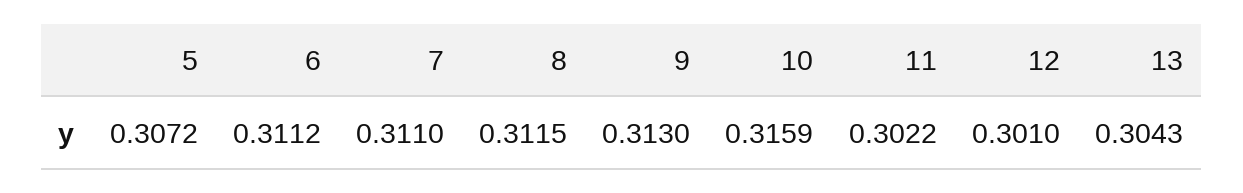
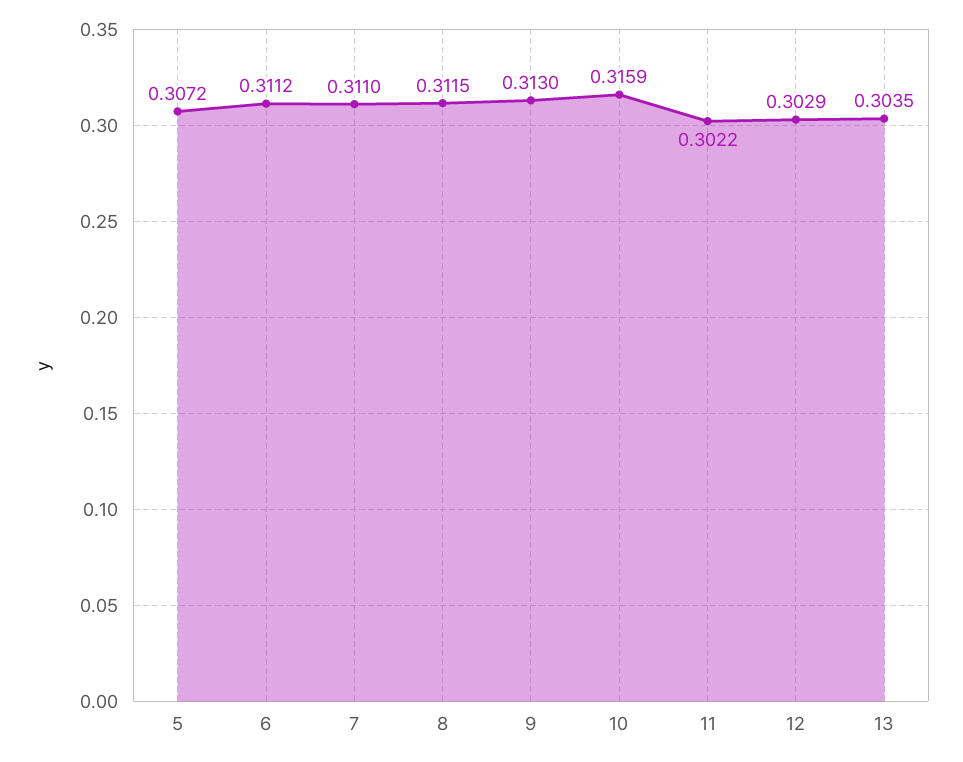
  {
    "5": 0.3072,
    "6": 0.3112,
    "7": 0.311,
    "8": 0.3115,
    "9": 0.313,
    "10": 0.3159,
    "11": 0.3022,
-   "12": 0.301,
+   "12": 0.3029,
-   "13": 0.3043
+   "13": 0.3035
  }

